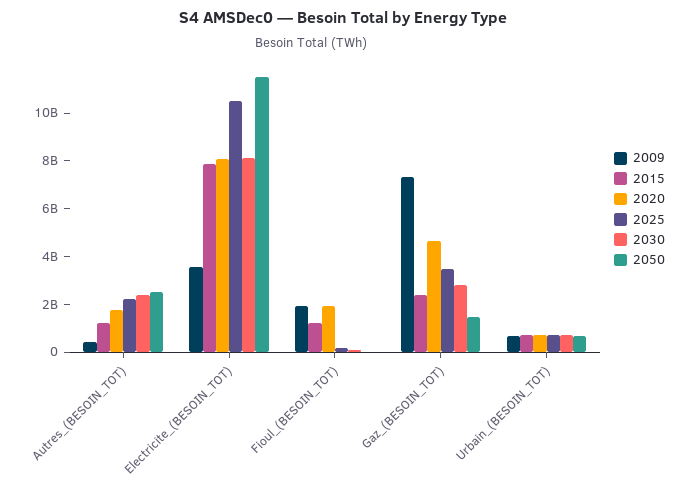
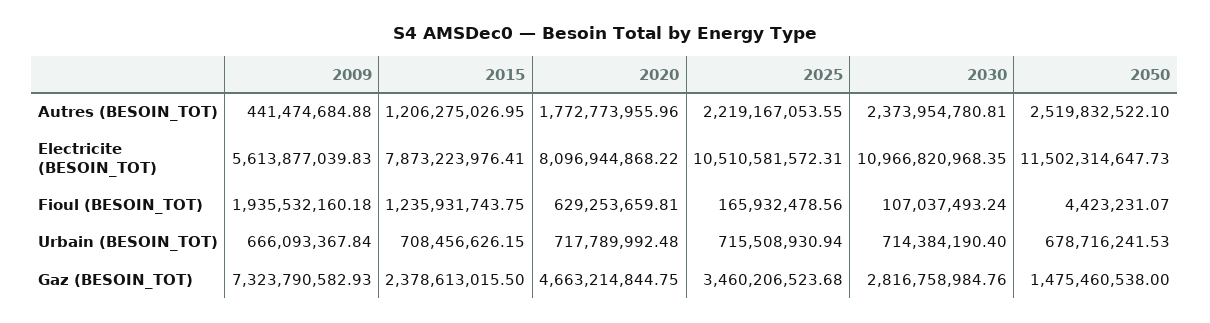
  {
    "2009": {
      "Autres_(BESOIN_TOT)": 441474684.88,
-     "Electricite_(BESOIN_TOT)": 3500000000,
+     "Electricite_(BESOIN_TOT)": 5613877039.83,
      "Fioul_(BESOIN_TOT)": 1935532160.18,
      "Gaz_(BESOIN_TOT)": 7323790582.93,
      "Urbain_(BESOIN_TOT)": 666093367.84
    },
    "2015": {
      "Autres_(BESOIN_TOT)": 1206275026.95,
      "Electricite_(BESOIN_TOT)": 7873223976.41,
      "Fioul_(BESOIN_TOT)": 1235931743.75,
      "Gaz_(BESOIN_TOT)": 2378613015.5,
      "Urbain_(BESOIN_TOT)": 708456626.15
    },
    "2020": {
      "Autres_(BESOIN_TOT)": 1772773955.96,
      "Electricite_(BESOIN_TOT)": 8096944868.22,
-     "Fioul_(BESOIN_TOT)": 2000000000,
+     "Fioul_(BESOIN_TOT)": 629253659.81,
      "Gaz_(BESOIN_TOT)": 4663214844.75,
      "Urbain_(BESOIN_TOT)": 717789992.48
    },
    "2025": {
      "Autres_(BESOIN_TOT)": 2219167053.55,
      "Electricite_(BESOIN_TOT)": 10510581572.31,
      "Fioul_(BESOIN_TOT)": 165932478.56,
      "Gaz_(BESOIN_TOT)": 3460206523.68,
      "Urbain_(BESOIN_TOT)": 715508930.94
    },
    "2030": {
      "Autres_(BESOIN_TOT)": 2373954780.81,
-     "Electricite_(BESOIN_TOT)": 8000000000,
+     "Electricite_(BESOIN_TOT)": 10966820968.35,
      "Fioul_(BESOIN_TOT)": 107037493.24,
      "Gaz_(BESOIN_TOT)": 2816758984.76,
      "Urbain_(BESOIN_TOT)": 714384190.4
    },
    "2050": {
      "Autres_(BESOIN_TOT)": 2519832522.1,
      "Electricite_(BESOIN_TOT)": 11502314647.73,
      "Fioul_(BESOIN_TOT)": 4423231.07,
      "Gaz_(BESOIN_TOT)": 1475460538,
      "Urbain_(BESOIN_TOT)": 678716241.53
    }
  }

